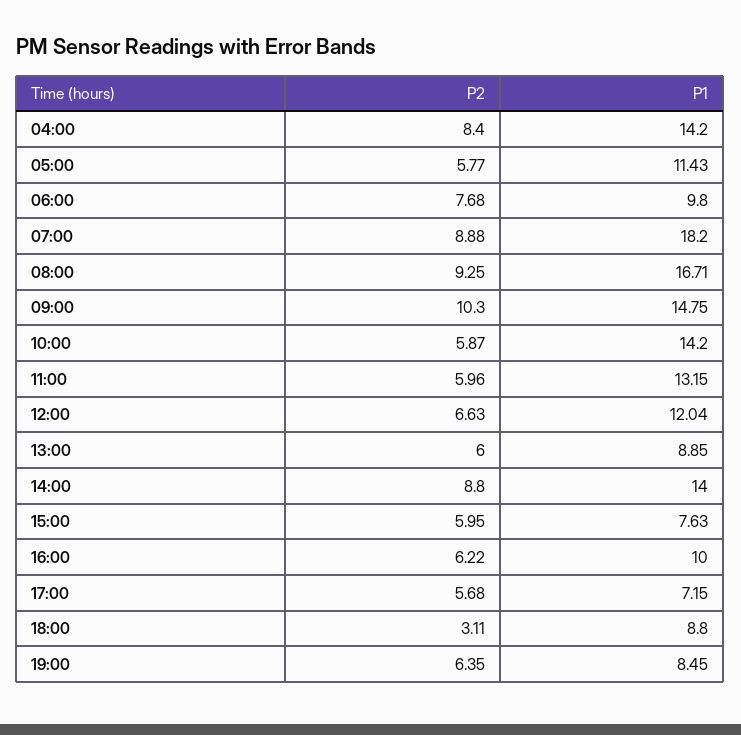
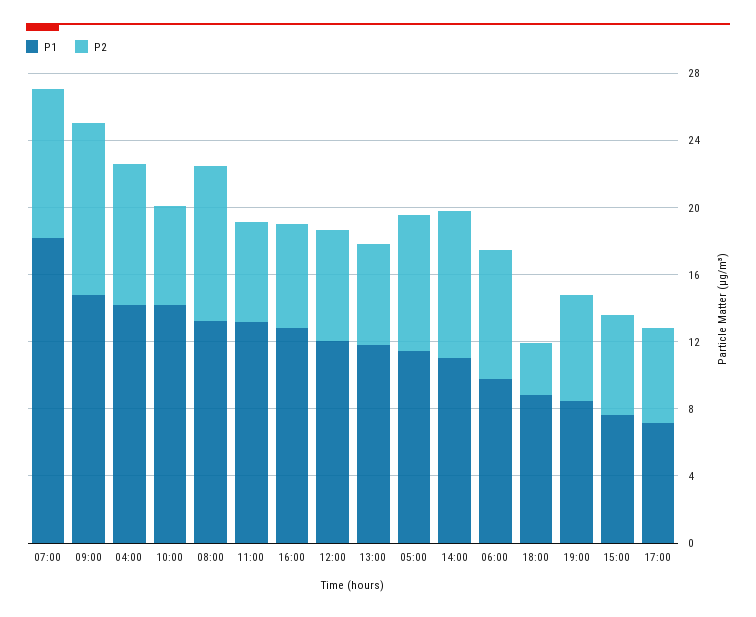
  {
    "P2": {
      "04:00": 8.4,
-     "05:00": 5.77,
+     "05:00": 8,
      "06:00": 7.68,
      "07:00": 8.88,
      "08:00": 9.25,
      "09:00": 10.3,
      "10:00": 5.87,
      "11:00": 5.96,
      "12:00": 6.63,
      "13:00": 6,
      "14:00": 8.8,
      "15:00": 5.95,
      "16:00": 6.22,
      "17:00": 5.68,
      "18:00": 3.11,
      "19:00": 6.35
    },
    "P1": {
      "04:00": 14.2,
      "05:00": 11.43,
      "06:00": 9.8,
      "07:00": 18.2,
-     "08:00": 16.71,
+     "08:00": 13,
      "09:00": 14.75,
      "10:00": 14.2,
      "11:00": 13.15,
      "12:00": 12.04,
-     "13:00": 8.85,
+     "13:00": 12,
-     "14:00": 14,
+     "14:00": 11,
      "15:00": 7.63,
-     "16:00": 10,
+     "16:00": 13,
      "17:00": 7.15,
      "18:00": 8.8,
      "19:00": 8.45
    }
  }

